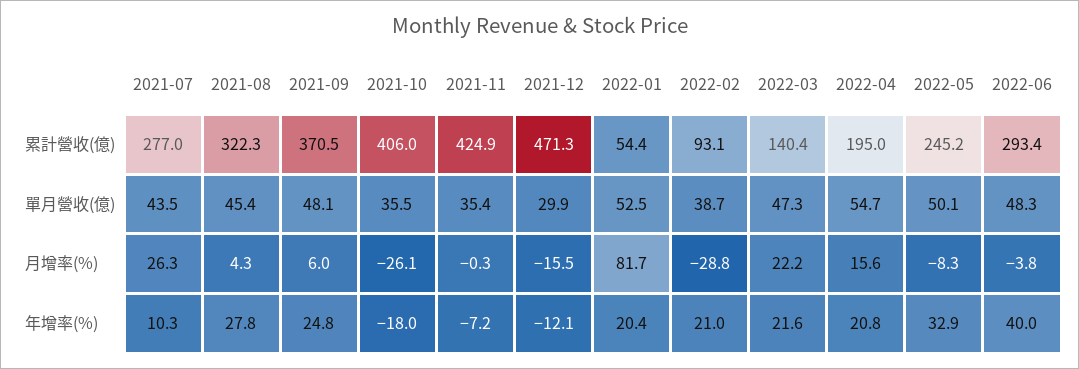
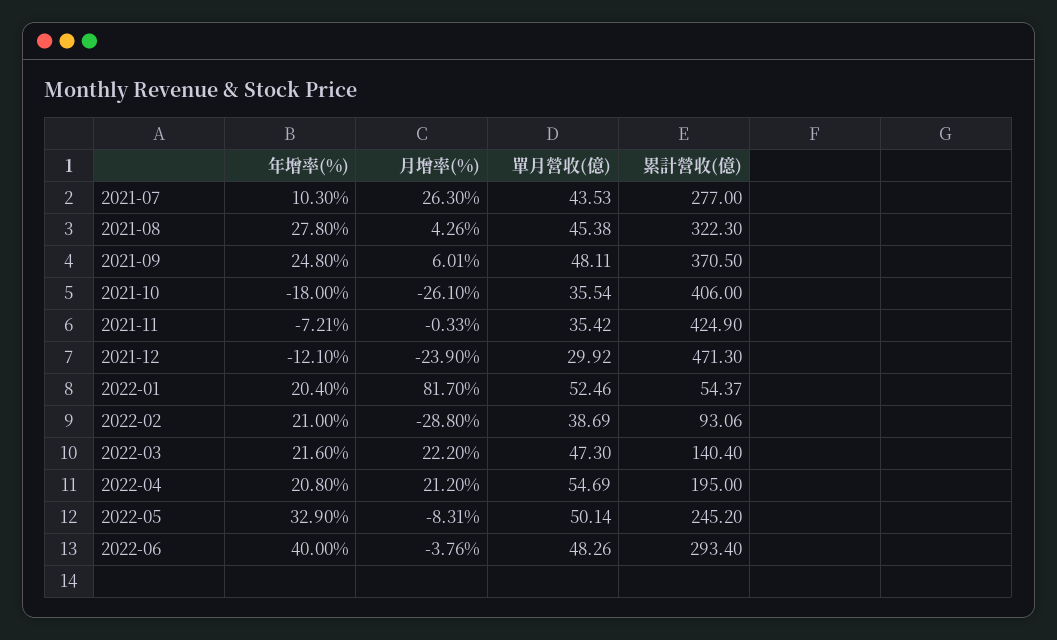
  {
    "2021-07": {
      "累計營收(億)": 277,
      "單月營收(億)": 43.53,
      "月增率(%)": 26.3,
      "年增率(%)": 10.3
    },
    "2021-08": {
      "累計營收(億)": 322.3,
      "單月營收(億)": 45.38,
      "月增率(%)": 4.26,
      "年增率(%)": 27.8
    },
    "2021-09": {
      "累計營收(億)": 370.5,
      "單月營收(億)": 48.11,
      "月增率(%)": 6.01,
      "年增率(%)": 24.8
    },
    "2021-10": {
      "累計營收(億)": 406,
      "單月營收(億)": 35.54,
      "月增率(%)": -26.1,
      "年增率(%)": -18
    },
    "2021-11": {
      "累計營收(億)": 424.9,
      "單月營收(億)": 35.42,
      "月增率(%)": -0.33,
      "年增率(%)": -7.21
    },
    "2021-12": {
      "累計營收(億)": 471.3,
      "單月營收(億)": 29.92,
-     "月增率(%)": -15.5,
+     "月增率(%)": -23.9,
      "年增率(%)": -12.1
    },
    "2022-01": {
      "累計營收(億)": 54.37,
      "單月營收(億)": 52.46,
      "月增率(%)": 81.7,
      "年增率(%)": 20.4
    },
    "2022-02": {
      "累計營收(億)": 93.06,
      "單月營收(億)": 38.69,
      "月增率(%)": -28.8,
      "年增率(%)": 21
    },
    "2022-03": {
      "累計營收(億)": 140.4,
      "單月營收(億)": 47.3,
      "月增率(%)": 22.2,
      "年增率(%)": 21.6
    },
    "2022-04": {
      "累計營收(億)": 195,
      "單月營收(億)": 54.69,
-     "月增率(%)": 15.6,
+     "月增率(%)": 21.2,
      "年增率(%)": 20.8
    },
    "2022-05": {
      "累計營收(億)": 245.2,
      "單月營收(億)": 50.14,
      "月增率(%)": -8.31,
      "年增率(%)": 32.9
    },
    "2022-06": {
      "累計營收(億)": 293.4,
      "單月營收(億)": 48.26,
      "月增率(%)": -3.76,
      "年增率(%)": 40
    }
  }

